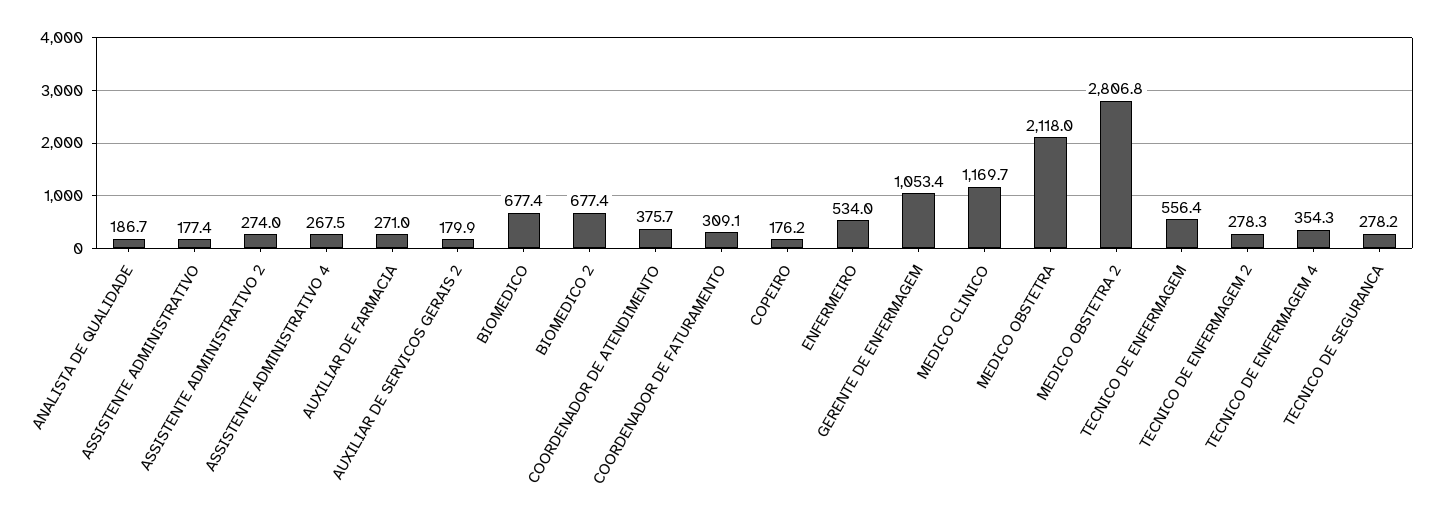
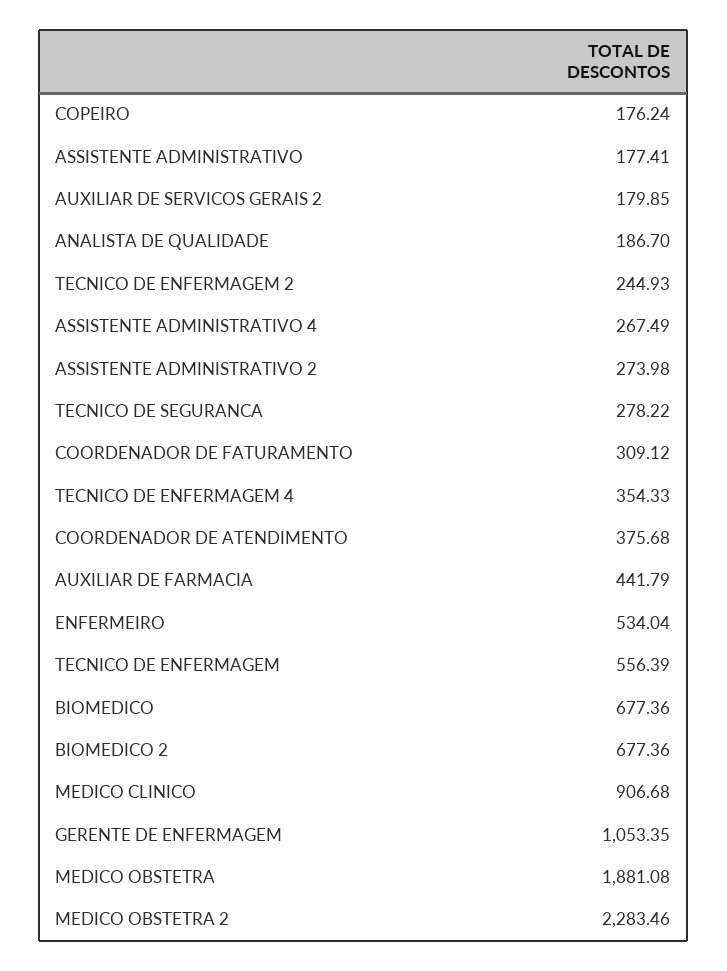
  {
    "ANALISTA DE QUALIDADE": 186.7,
    "ASSISTENTE ADMINISTRATIVO": 177.41,
    "ASSISTENTE ADMINISTRATIVO 2": 273.98,
    "ASSISTENTE ADMINISTRATIVO 4": 267.49,
-   "AUXILIAR DE FARMACIA": 271,
+   "AUXILIAR DE FARMACIA": 441.79,
    "AUXILIAR DE SERVICOS GERAIS 2": 179.85,
    "BIOMEDICO": 677.36,
    "BIOMEDICO 2": 677.36,
    "COORDENADOR DE ATENDIMENTO": 375.68,
    "COORDENADOR DE FATURAMENTO": 309.12,
    "COPEIRO": 176.24,
    "ENFERMEIRO": 534.04,
    "GERENTE DE ENFERMAGEM": 1053.35,
-   "MEDICO CLINICO": 1169.7,
+   "MEDICO CLINICO": 906.68,
-   "MEDICO OBSTETRA": 2118,
+   "MEDICO OBSTETRA": 1881.08,
-   "MEDICO OBSTETRA 2": 2806.8,
+   "MEDICO OBSTETRA 2": 2283.46,
    "TECNICO DE ENFERMAGEM": 556.39,
-   "TECNICO DE ENFERMAGEM 2": 278.3,
+   "TECNICO DE ENFERMAGEM 2": 244.93,
    "TECNICO DE ENFERMAGEM 4": 354.33,
    "TECNICO DE SEGURANCA": 278.22
  }

